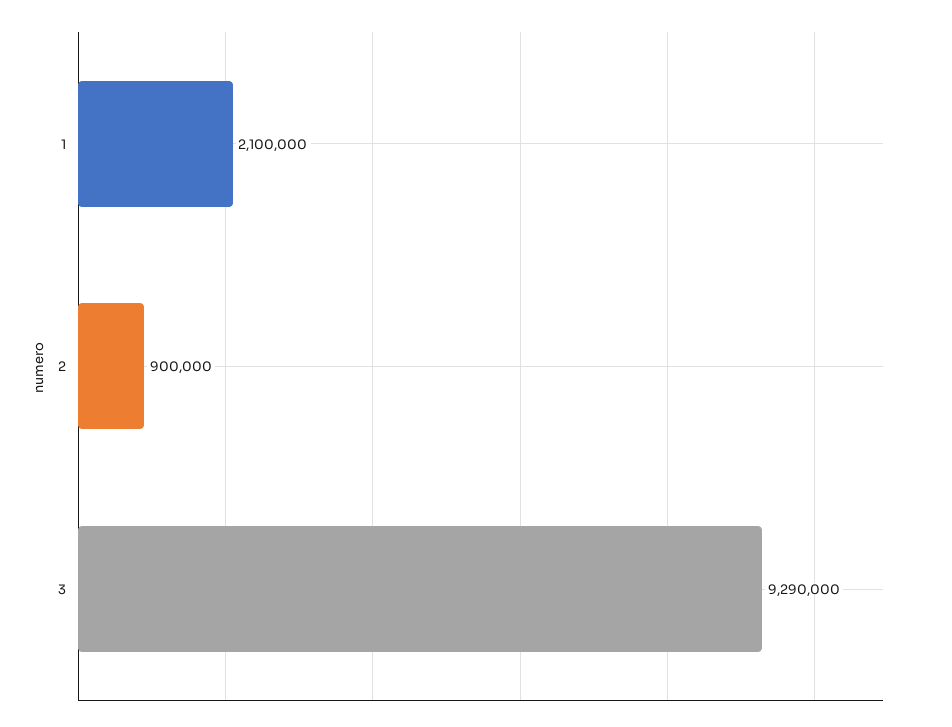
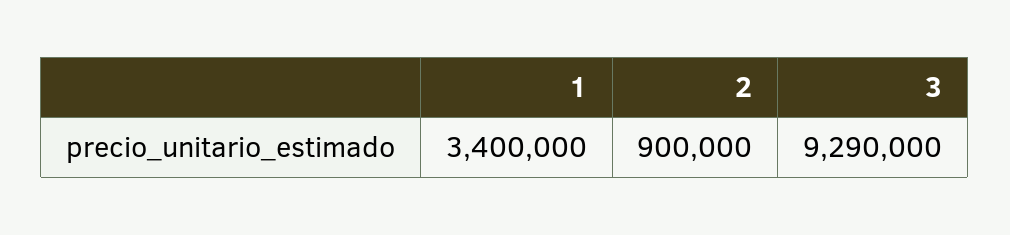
  {
-   "1": 2100000,
+   "1": 3400000,
    "2": 900000,
    "3": 9290000
  }

